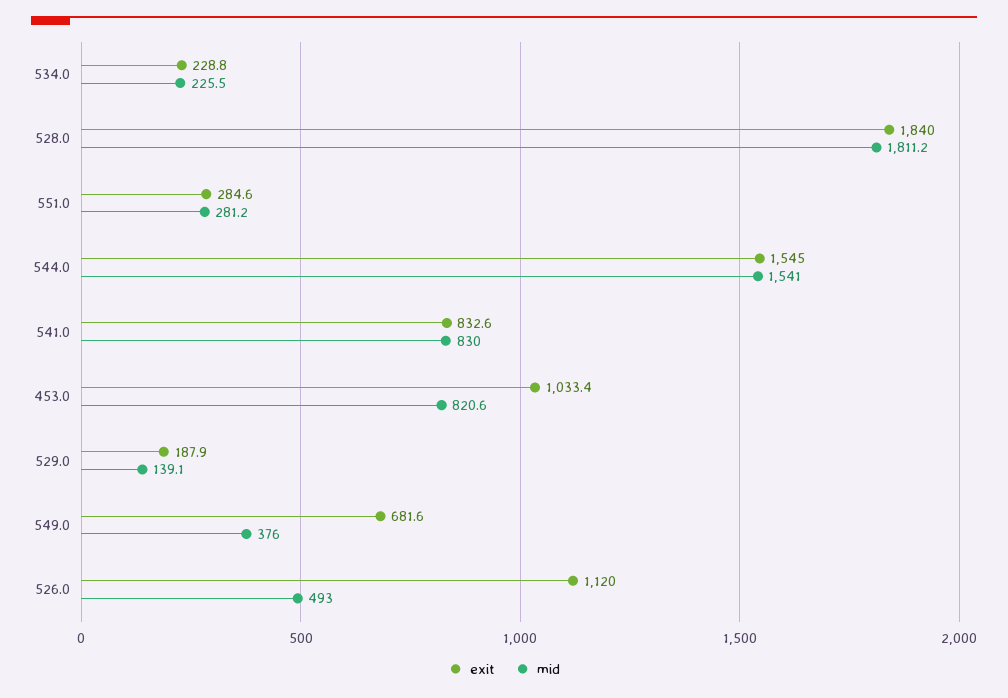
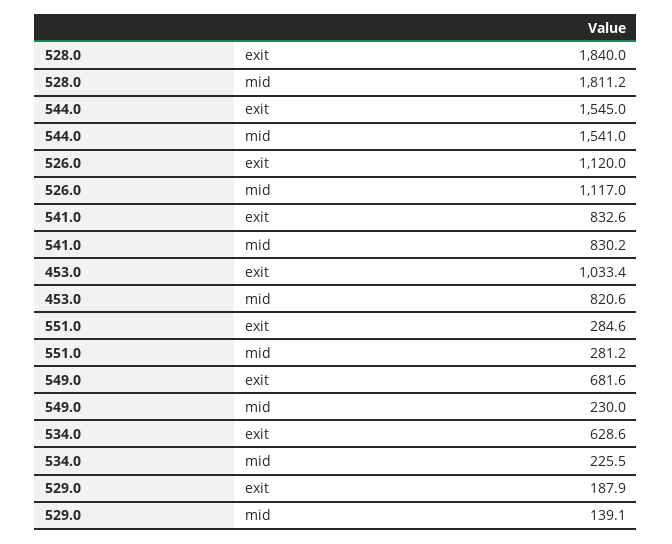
  {
    "exit": {
-     "534.0": 228.8,
+     "534.0": 628.6,
      "528.0": 1840,
      "551.0": 284.6,
      "544.0": 1545,
      "541.0": 832.6,
      "453.0": 1033.4,
      "529.0": 187.9,
      "549.0": 681.6,
      "526.0": 1120
    },
    "mid": {
      "534.0": 225.5,
      "528.0": 1811.2,
      "551.0": 281.2,
      "544.0": 1541,
-     "541.0": 830,
+     "541.0": 830.2,
      "453.0": 820.6,
      "529.0": 139.1,
-     "549.0": 376,
+     "549.0": 230,
-     "526.0": 493
+     "526.0": 1117
    }
  }

